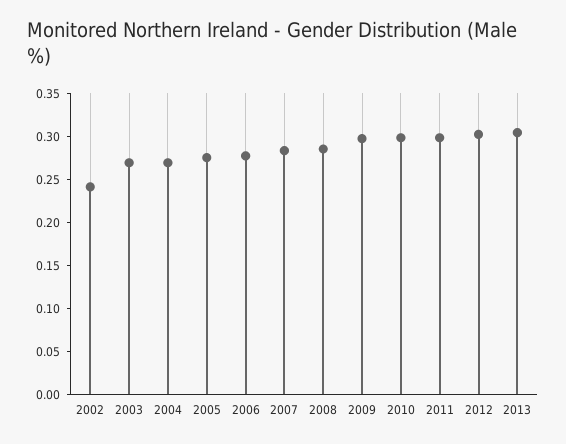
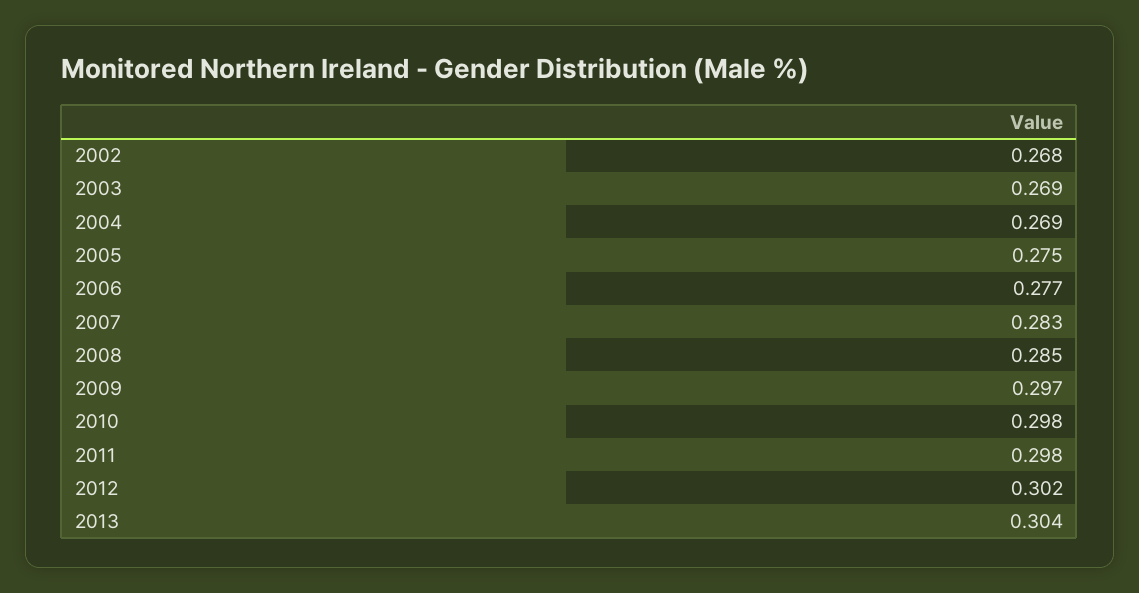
  {
-   "2002": 0.24,
+   "2002": 0.268,
    "2003": 0.269,
    "2004": 0.269,
    "2005": 0.275,
    "2006": 0.277,
    "2007": 0.283,
    "2008": 0.285,
    "2009": 0.297,
    "2010": 0.298,
    "2011": 0.298,
    "2012": 0.302,
    "2013": 0.304
  }

